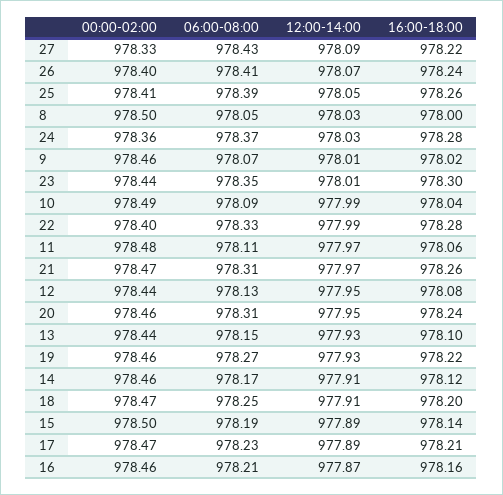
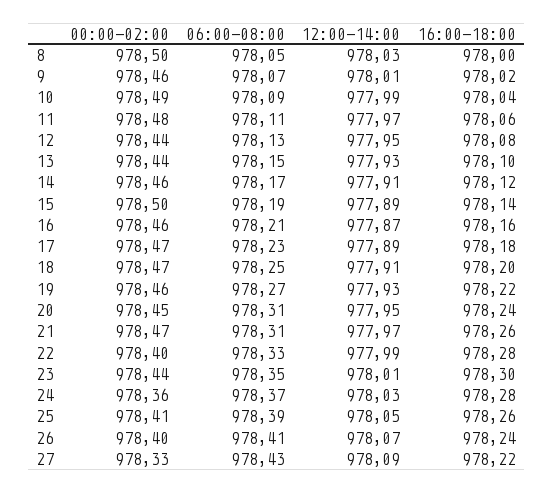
  {
    "00:00-02:00": {
      "27": 978.33,
      "26": 978.4,
      "25": 978.41,
      "8": 978.5,
      "24": 978.36,
      "9": 978.46,
      "23": 978.44,
      "10": 978.49,
      "22": 978.4,
      "11": 978.48,
      "21": 978.47,
      "12": 978.44,
-     "20": 978.46,
+     "20": 978.45,
      "13": 978.44,
      "19": 978.46,
      "14": 978.46,
      "18": 978.47,
      "15": 978.5,
      "17": 978.47,
      "16": 978.46
    },
    "06:00-08:00": {
      "27": 978.43,
      "26": 978.41,
      "25": 978.39,
      "8": 978.05,
      "24": 978.37,
      "9": 978.07,
      "23": 978.35,
      "10": 978.09,
      "22": 978.33,
      "11": 978.11,
      "21": 978.31,
      "12": 978.13,
      "20": 978.31,
      "13": 978.15,
      "19": 978.27,
      "14": 978.17,
      "18": 978.25,
      "15": 978.19,
      "17": 978.23,
      "16": 978.21
    },
    "12:00-14:00": {
      "27": 978.09,
      "26": 978.07,
      "25": 978.05,
      "8": 978.03,
      "24": 978.03,
      "9": 978.01,
      "23": 978.01,
      "10": 977.99,
      "22": 977.99,
      "11": 977.97,
      "21": 977.97,
      "12": 977.95,
      "20": 977.95,
      "13": 977.93,
      "19": 977.93,
      "14": 977.91,
      "18": 977.91,
      "15": 977.89,
      "17": 977.89,
      "16": 977.87
    },
    "16:00-18:00": {
      "27": 978.22,
      "26": 978.24,
      "25": 978.26,
      "8": 978,
      "24": 978.28,
      "9": 978.02,
      "23": 978.3,
      "10": 978.04,
      "22": 978.28,
      "11": 978.06,
      "21": 978.26,
      "12": 978.08,
      "20": 978.24,
      "13": 978.1,
      "19": 978.22,
      "14": 978.12,
      "18": 978.2,
      "15": 978.14,
-     "17": 978.21,
+     "17": 978.18,
      "16": 978.16
    }
  }

